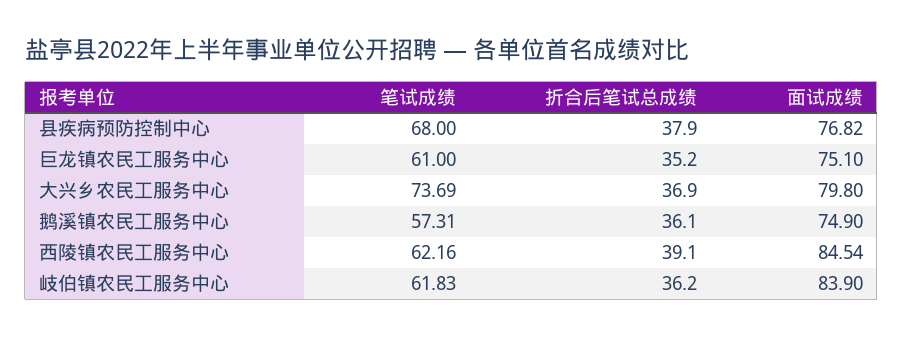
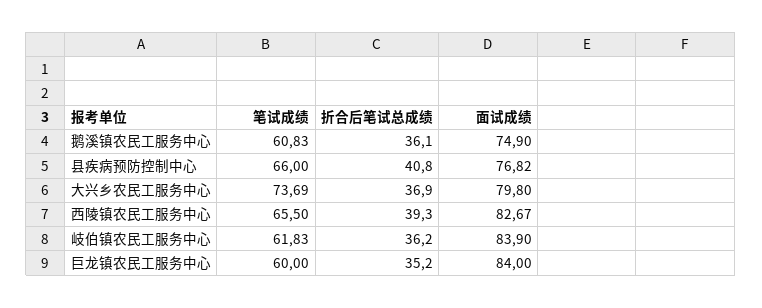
  {
    "笔试成绩": {
-     "县疾病预防控制中心": 68,
+     "县疾病预防控制中心": 66,
-     "巨龙镇农民工服务中心": 61,
+     "巨龙镇农民工服务中心": 60,
      "大兴乡农民工服务中心": 73.69,
-     "鹅溪镇农民工服务中心": 57.31,
+     "鹅溪镇农民工服务中心": 60.83,
-     "西陵镇农民工服务中心": 62.16,
+     "西陵镇农民工服务中心": 65.5,
      "岐伯镇农民工服务中心": 61.83
    },
    "折合后笔试总成绩": {
-     "县疾病预防控制中心": 37.9,
+     "县疾病预防控制中心": 40.8,
      "巨龙镇农民工服务中心": 35.2,
      "大兴乡农民工服务中心": 36.9,
      "鹅溪镇农民工服务中心": 36.1,
-     "西陵镇农民工服务中心": 39.1,
+     "西陵镇农民工服务中心": 39.3,
      "岐伯镇农民工服务中心": 36.2
    },
    "面试成绩": {
      "县疾病预防控制中心": 76.82,
-     "巨龙镇农民工服务中心": 75.1,
+     "巨龙镇农民工服务中心": 84,
      "大兴乡农民工服务中心": 79.8,
      "鹅溪镇农民工服务中心": 74.9,
-     "西陵镇农民工服务中心": 84.54,
+     "西陵镇农民工服务中心": 82.67,
      "岐伯镇农民工服务中心": 83.9
    }
  }

